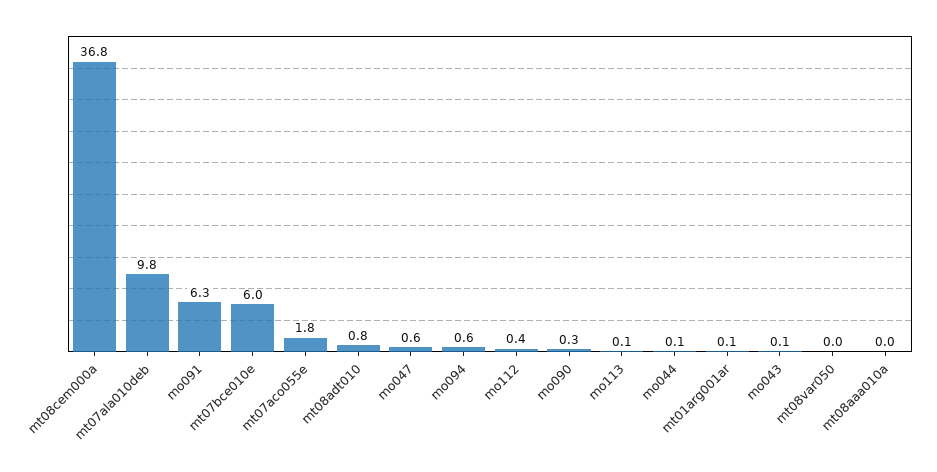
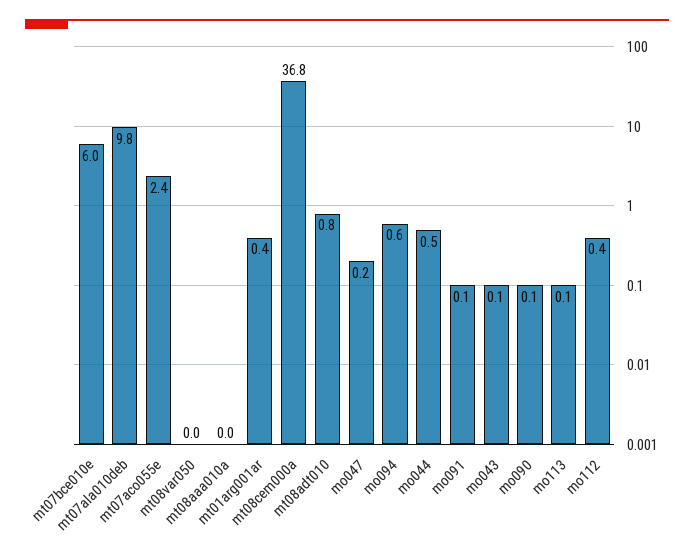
  {
    "mt08cem000a": 36.8,
    "mt07ala010deb": 9.8,
-   "mo091": 6.3,
+   "mo091": 0.1,
    "mt07bce010e": 6,
-   "mt07aco055e": 1.8,
+   "mt07aco055e": 2.4,
    "mt08adt010": 0.8,
-   "mo047": 0.6,
+   "mo047": 0.2,
    "mo094": 0.6,
    "mo112": 0.4,
-   "mo090": 0.3,
+   "mo090": 0.1,
    "mo113": 0.1,
-   "mo044": 0.1,
+   "mo044": 0.5,
-   "mt01arg001ar": 0.1,
+   "mt01arg001ar": 0.4,
    "mo043": 0.1,
    "mt08var050": 0,
    "mt08aaa010a": 0
  }

